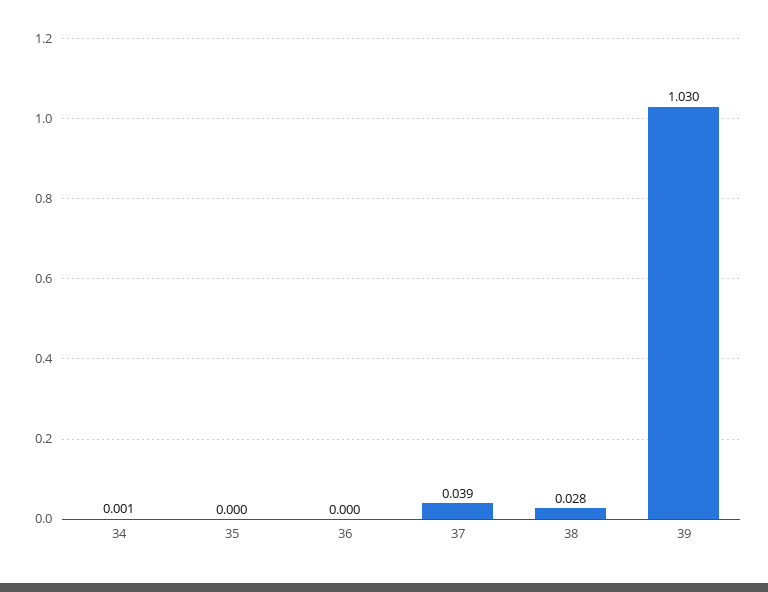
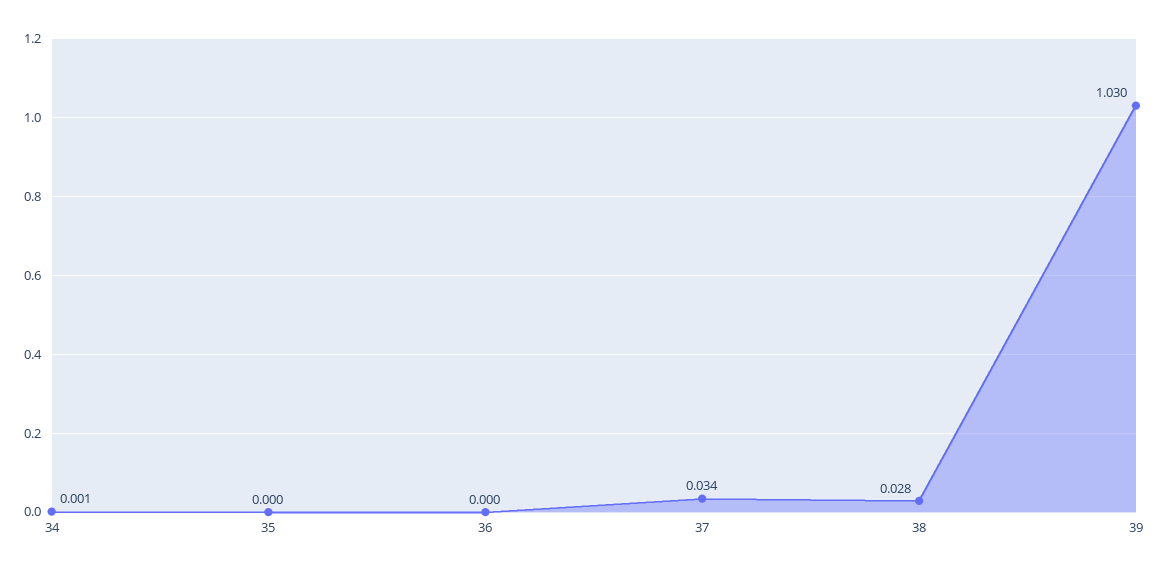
  {
    "34": 0.001,
    "35": 0,
    "36": 0,
-   "37": 0.039,
+   "37": 0.034,
    "38": 0.028,
    "39": 1.03
  }

